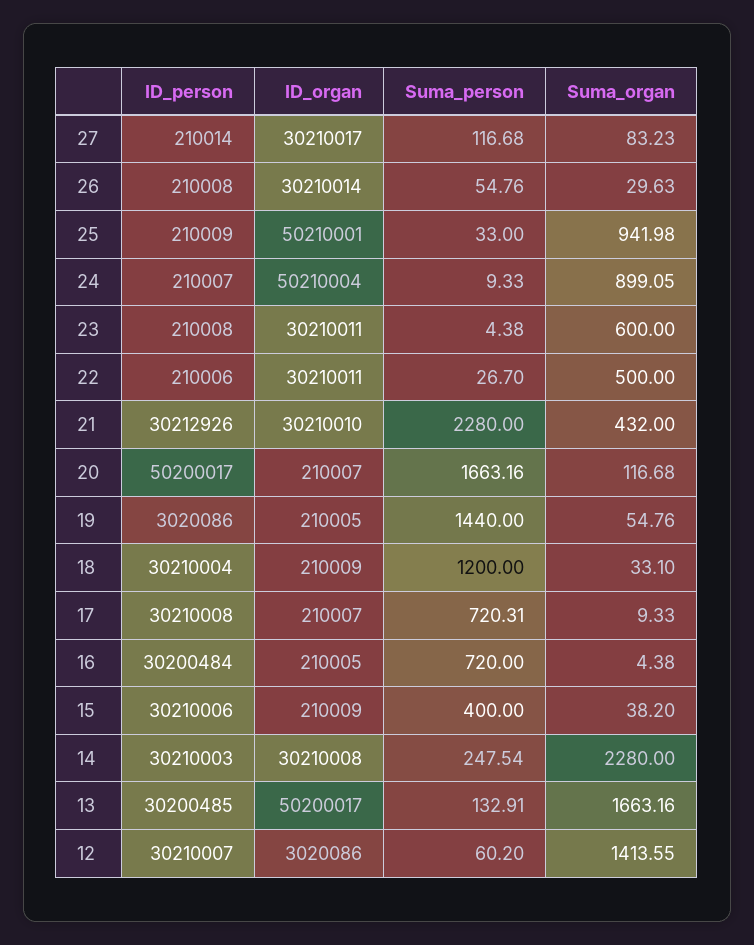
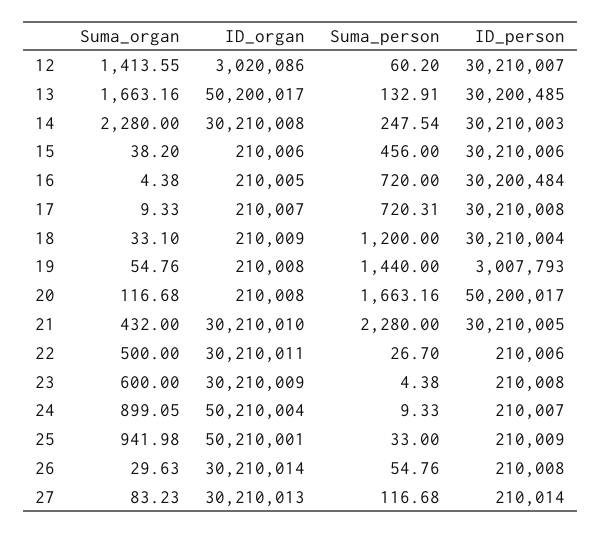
  {
    "ID_person": {
      "27": 210014,
      "26": 210008,
      "25": 210009,
      "24": 210007,
      "23": 210008,
      "22": 210006,
-     "21": 30212926,
+     "21": 30210005,
      "20": 50200017,
-     "19": 3020086,
+     "19": 3007793,
      "18": 30210004,
      "17": 30210008,
      "16": 30200484,
      "15": 30210006,
      "14": 30210003,
      "13": 30200485,
      "12": 30210007
    },
    "ID_organ": {
-     "27": 30210017,
+     "27": 30210013,
      "26": 30210014,
      "25": 50210001,
      "24": 50210004,
-     "23": 30210011,
+     "23": 30210009,
      "22": 30210011,
      "21": 30210010,
-     "20": 210007,
+     "20": 210008,
-     "19": 210005,
+     "19": 210008,
      "18": 210009,
      "17": 210007,
      "16": 210005,
-     "15": 210009,
+     "15": 210006,
      "14": 30210008,
      "13": 50200017,
      "12": 3020086
    },
    "Suma_person": {
      "27": 116.68,
      "26": 54.76,
      "25": 33,
      "24": 9.33,
      "23": 4.38,
      "22": 26.7,
      "21": 2280,
      "20": 1663.16,
      "19": 1440,
      "18": 1200,
      "17": 720.31,
      "16": 720,
-     "15": 400,
+     "15": 456,
      "14": 247.54,
      "13": 132.91,
      "12": 60.2
    },
    "Suma_organ": {
      "27": 83.23,
      "26": 29.63,
      "25": 941.98,
      "24": 899.05,
      "23": 600,
      "22": 500,
      "21": 432,
      "20": 116.68,
      "19": 54.76,
      "18": 33.1,
      "17": 9.33,
      "16": 4.38,
      "15": 38.2,
      "14": 2280,
      "13": 1663.16,
      "12": 1413.55
    }
  }

